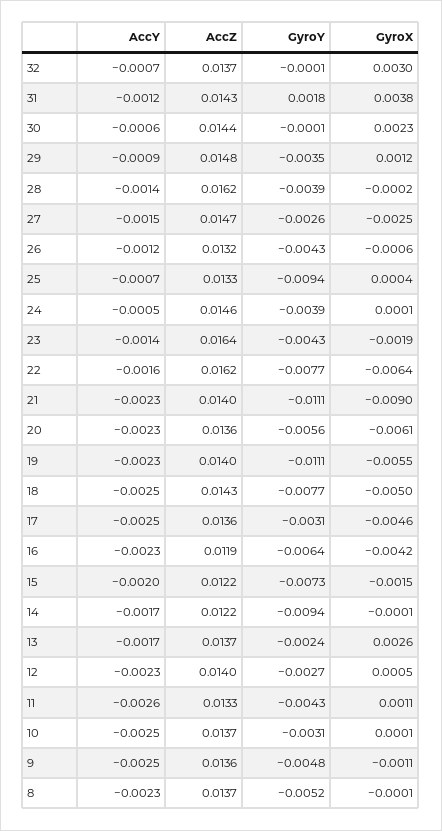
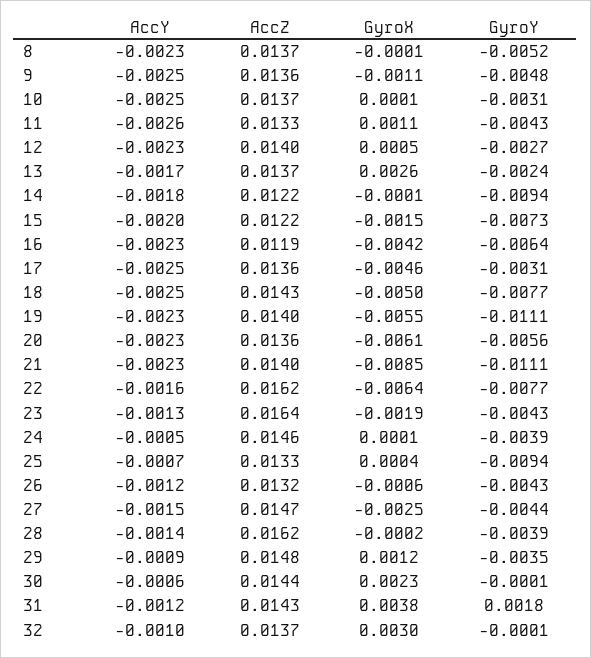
  {
    "AccY": {
-     "32": -0.0007,
+     "32": -0.001,
      "31": -0.0012,
      "30": -0.0006,
      "29": -0.0009,
      "28": -0.0014,
      "27": -0.0015,
      "26": -0.0012,
      "25": -0.0007,
      "24": -0.0005,
-     "23": -0.0014,
+     "23": -0.0013,
      "22": -0.0016,
      "21": -0.0023,
      "20": -0.0023,
      "19": -0.0023,
      "18": -0.0025,
      "17": -0.0025,
      "16": -0.0023,
      "15": -0.002,
-     "14": -0.0017,
+     "14": -0.0018,
      "13": -0.0017,
      "12": -0.0023,
      "11": -0.0026,
      "10": -0.0025,
      "9": -0.0025,
      "8": -0.0023
    },
    "AccZ": {
      "32": 0.0137,
      "31": 0.0143,
      "30": 0.0144,
      "29": 0.0148,
      "28": 0.0162,
      "27": 0.0147,
      "26": 0.0132,
      "25": 0.0133,
      "24": 0.0146,
      "23": 0.0164,
      "22": 0.0162,
      "21": 0.014,
      "20": 0.0136,
      "19": 0.014,
      "18": 0.0143,
      "17": 0.0136,
      "16": 0.0119,
      "15": 0.0122,
      "14": 0.0122,
      "13": 0.0137,
      "12": 0.014,
      "11": 0.0133,
      "10": 0.0137,
      "9": 0.0136,
      "8": 0.0137
    },
    "GyroY": {
      "32": -0.0001,
      "31": 0.0018,
      "30": -0.0001,
      "29": -0.0035,
      "28": -0.0039,
-     "27": -0.0026,
+     "27": -0.0044,
      "26": -0.0043,
      "25": -0.0094,
      "24": -0.0039,
      "23": -0.0043,
      "22": -0.0077,
      "21": -0.0111,
      "20": -0.0056,
      "19": -0.0111,
      "18": -0.0077,
      "17": -0.0031,
      "16": -0.0064,
      "15": -0.0073,
      "14": -0.0094,
      "13": -0.0024,
      "12": -0.0027,
      "11": -0.0043,
      "10": -0.0031,
      "9": -0.0048,
      "8": -0.0052
    },
    "GyroX": {
      "32": 0.003,
      "31": 0.0038,
      "30": 0.0023,
      "29": 0.0012,
      "28": -0.0002,
      "27": -0.0025,
      "26": -0.0006,
      "25": 0.0004,
      "24": 0.0001,
      "23": -0.0019,
      "22": -0.0064,
-     "21": -0.009,
+     "21": -0.0085,
      "20": -0.0061,
      "19": -0.0055,
      "18": -0.005,
      "17": -0.0046,
      "16": -0.0042,
      "15": -0.0015,
      "14": -0.0001,
      "13": 0.0026,
      "12": 0.0005,
      "11": 0.0011,
      "10": 0.0001,
      "9": -0.0011,
      "8": -0.0001
    }
  }

